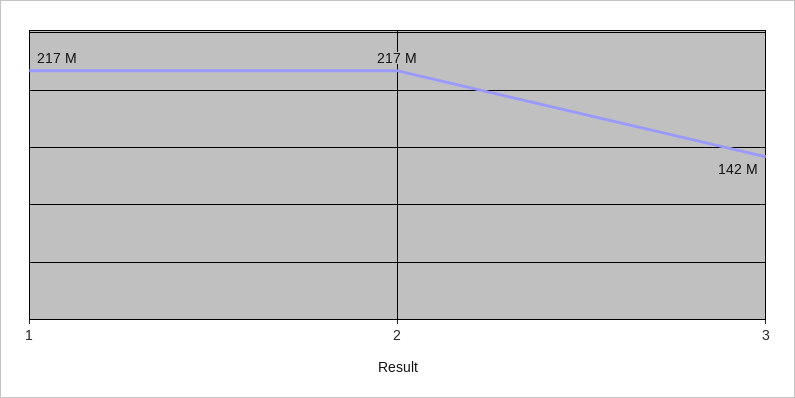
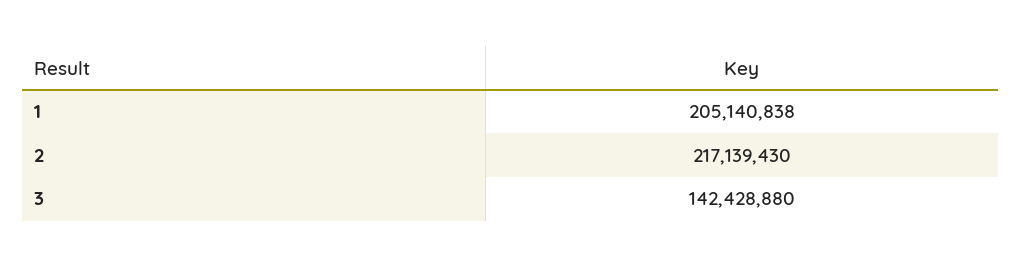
  {
-   "1": 217000000,
+   "1": 205140838,
    "2": 217139430,
    "3": 142428880
  }

